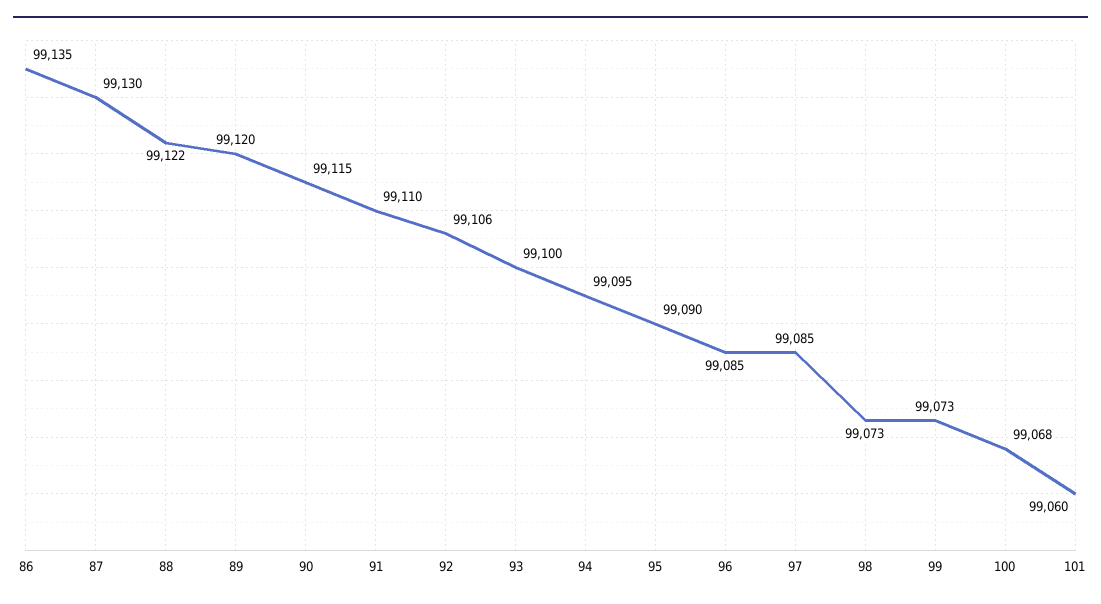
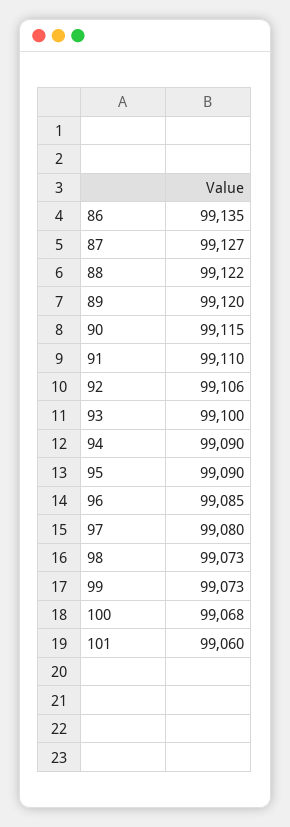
  {
    "86": 99135,
-   "87": 99130,
+   "87": 99127,
    "88": 99122,
    "89": 99120,
    "90": 99115,
    "91": 99110,
    "92": 99106,
    "93": 99100,
-   "94": 99095,
+   "94": 99090,
    "95": 99090,
    "96": 99085,
-   "97": 99085,
+   "97": 99080,
    "98": 99073,
    "99": 99073,
    "100": 99068,
    "101": 99060
  }

